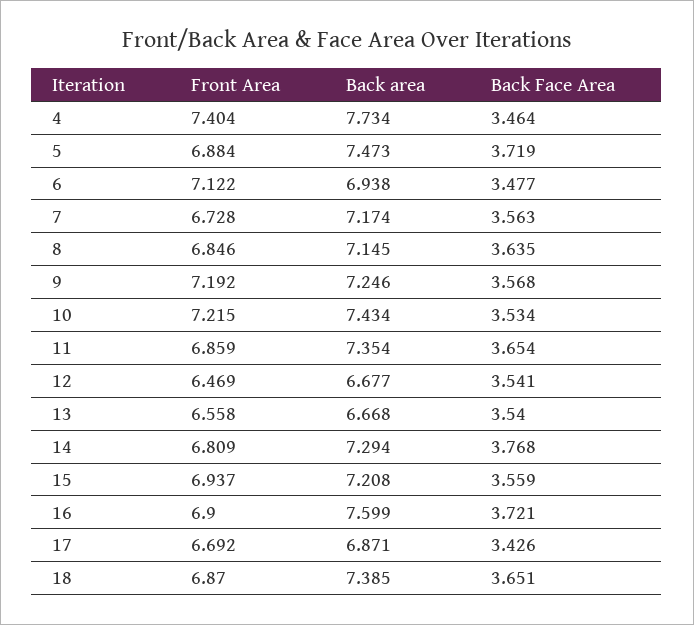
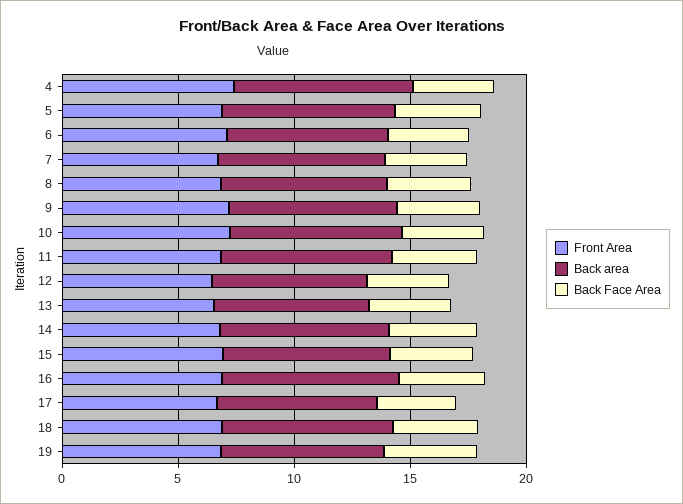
  {
    "Front Area": {
      "4": 7.404,
      "5": 6.884,
      "6": 7.122,
      "7": 6.728,
      "8": 6.846,
      "9": 7.192,
      "10": 7.215,
      "11": 6.859,
      "12": 6.469,
      "13": 6.558,
      "14": 6.809,
      "15": 6.937,
      "16": 6.9,
      "17": 6.692,
-     "18": 6.87
+     "18": 6.87,
+     "19": 7
    },
    "Back area": {
      "4": 7.734,
      "5": 7.473,
      "6": 6.938,
      "7": 7.174,
      "8": 7.145,
      "9": 7.246,
      "10": 7.434,
      "11": 7.354,
      "12": 6.677,
      "13": 6.668,
      "14": 7.294,
      "15": 7.208,
      "16": 7.599,
      "17": 6.871,
-     "18": 7.385
+     "18": 7.385,
+     "19": 7
    },
    "Back Face Area": {
      "4": 3.464,
      "5": 3.719,
      "6": 3.477,
      "7": 3.563,
      "8": 3.635,
      "9": 3.568,
      "10": 3.534,
      "11": 3.654,
      "12": 3.541,
      "13": 3.54,
      "14": 3.768,
      "15": 3.559,
      "16": 3.721,
      "17": 3.426,
-     "18": 3.651
+     "18": 3.651,
+     "19": 4
    }
  }

